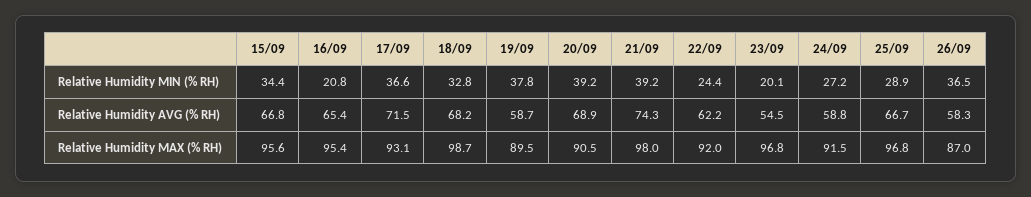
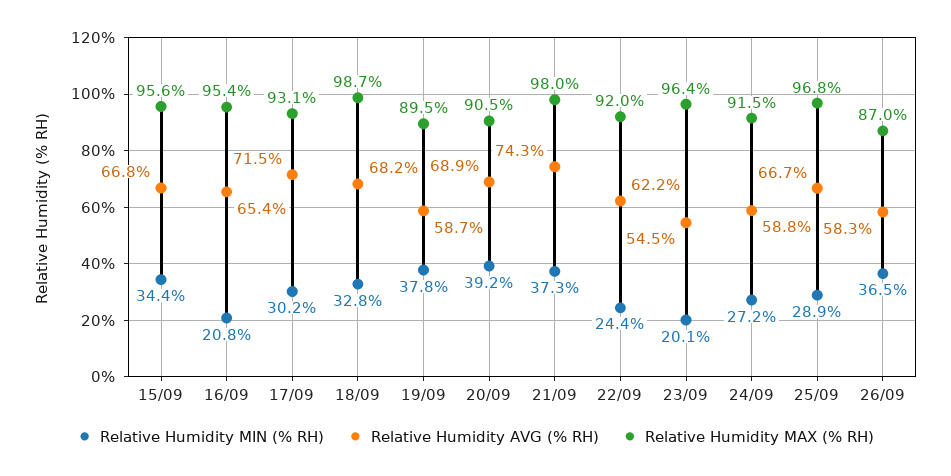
  {
    "Relative Humidity MIN (% RH)": {
      "15/09": 34.4,
      "16/09": 20.8,
-     "17/09": 36.6,
+     "17/09": 30.2,
      "18/09": 32.8,
      "19/09": 37.8,
      "20/09": 39.2,
-     "21/09": 39.2,
+     "21/09": 37.3,
      "22/09": 24.4,
      "23/09": 20.1,
      "24/09": 27.2,
      "25/09": 28.9,
      "26/09": 36.5
    },
    "Relative Humidity AVG (% RH)": {
      "15/09": 66.8,
      "16/09": 65.4,
      "17/09": 71.5,
      "18/09": 68.2,
      "19/09": 58.7,
      "20/09": 68.9,
      "21/09": 74.3,
      "22/09": 62.2,
      "23/09": 54.5,
      "24/09": 58.8,
      "25/09": 66.7,
      "26/09": 58.3
    },
    "Relative Humidity MAX (% RH)": {
      "15/09": 95.6,
      "16/09": 95.4,
      "17/09": 93.1,
      "18/09": 98.7,
      "19/09": 89.5,
      "20/09": 90.5,
      "21/09": 98,
      "22/09": 92,
-     "23/09": 96.8,
+     "23/09": 96.4,
      "24/09": 91.5,
      "25/09": 96.8,
      "26/09": 87
    }
  }

